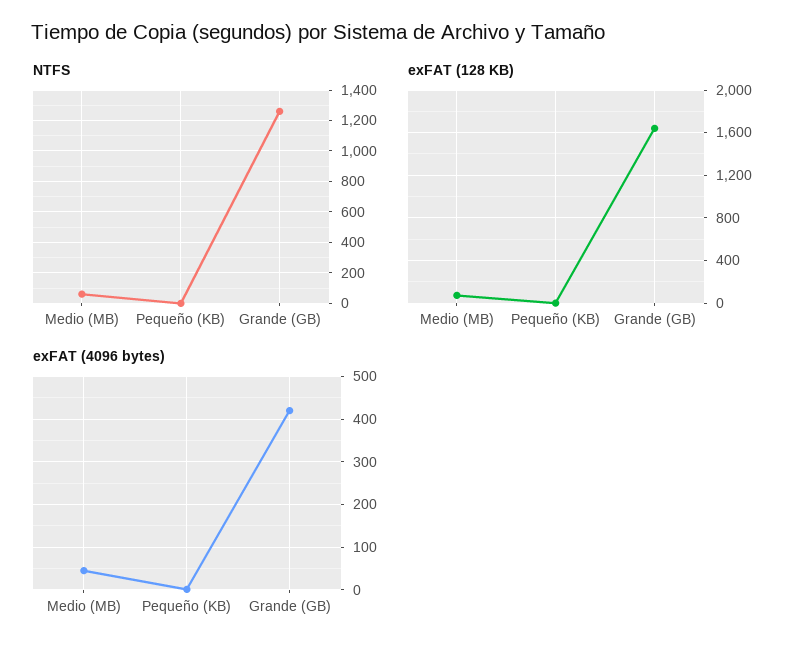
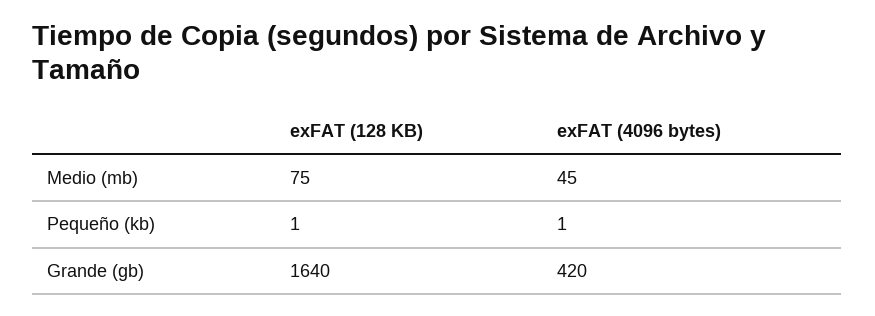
  {
-   "NTFS": {
-     "Medio (MB)": 50,
-     "Pequeño (KB)": 0,
-     "Grande (GB)": 1250
-   },
    "exFAT (128 KB)": {
      "Medio (MB)": 75,
      "Pequeño (KB)": 1,
      "Grande (GB)": 1640
    },
    "exFAT (4096 bytes)": {
      "Medio (MB)": 45,
      "Pequeño (KB)": 1,
      "Grande (GB)": 420
    }
  }

